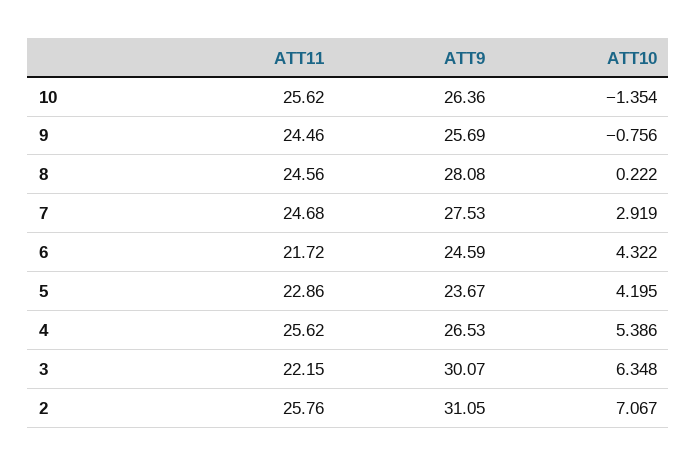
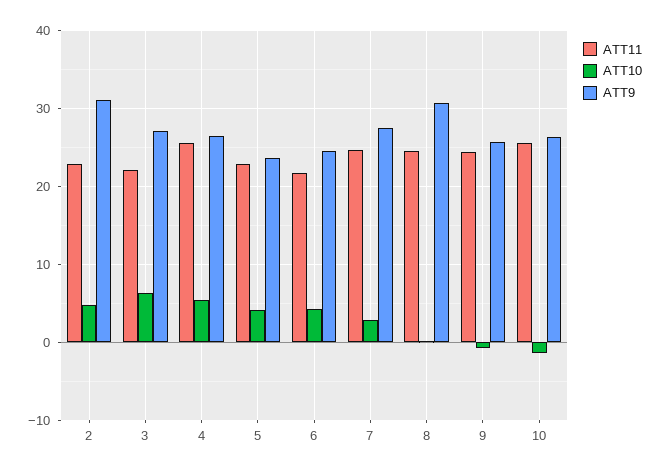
  {
    "ATT11": {
      "10": 25.62,
      "9": 24.46,
      "8": 24.56,
      "7": 24.68,
      "6": 21.72,
      "5": 22.86,
      "4": 25.62,
      "3": 22.15,
-     "2": 25.76
+     "2": 23
    },
    "ATT9": {
      "10": 26.36,
      "9": 25.69,
-     "8": 28.08,
+     "8": 31,
      "7": 27.53,
      "6": 24.59,
      "5": 23.67,
      "4": 26.53,
-     "3": 30.07,
+     "3": 27,
      "2": 31.05
    },
    "ATT10": {
      "10": -1.354,
      "9": -0.756,
      "8": 0.222,
      "7": 2.919,
      "6": 4.322,
      "5": 4.195,
      "4": 5.386,
      "3": 6.348,
-     "2": 7.067
+     "2": 5
    }
  }

